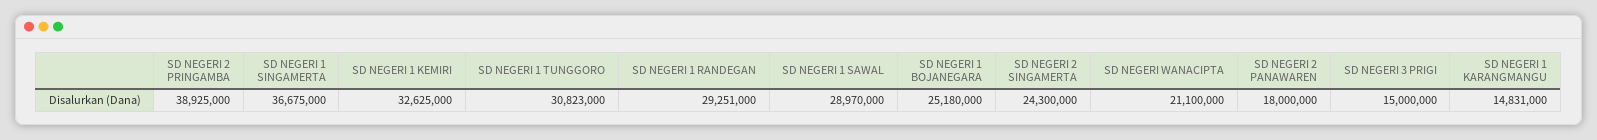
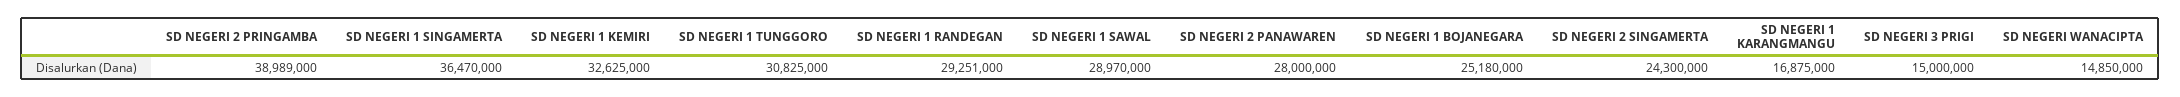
  {
-   "SD NEGERI 2 PRINGAMBA": 38925000,
+   "SD NEGERI 2 PRINGAMBA": 38989000,
-   "SD NEGERI 1 SINGAMERTA": 36675000,
+   "SD NEGERI 1 SINGAMERTA": 36470000,
    "SD NEGERI 1 KEMIRI": 32625000,
-   "SD NEGERI 1 TUNGGORO": 30823000,
+   "SD NEGERI 1 TUNGGORO": 30825000,
    "SD NEGERI 1 RANDEGAN": 29251000,
    "SD NEGERI 1 SAWAL": 28970000,
    "SD NEGERI 1 BOJANEGARA": 25180000,
    "SD NEGERI 2 SINGAMERTA": 24300000,
-   "SD NEGERI WANACIPTA": 21100000,
+   "SD NEGERI WANACIPTA": 14850000,
-   "SD NEGERI 2 PANAWAREN": 18000000,
+   "SD NEGERI 2 PANAWAREN": 28000000,
    "SD NEGERI 3 PRIGI": 15000000,
-   "SD NEGERI 1 KARANGMANGU": 14831000
+   "SD NEGERI 1 KARANGMANGU": 16875000
  }

